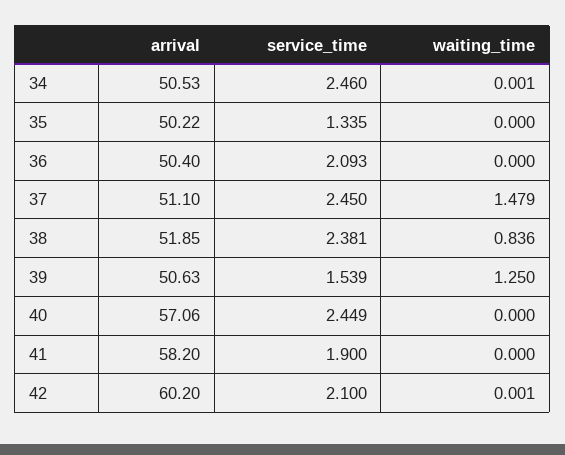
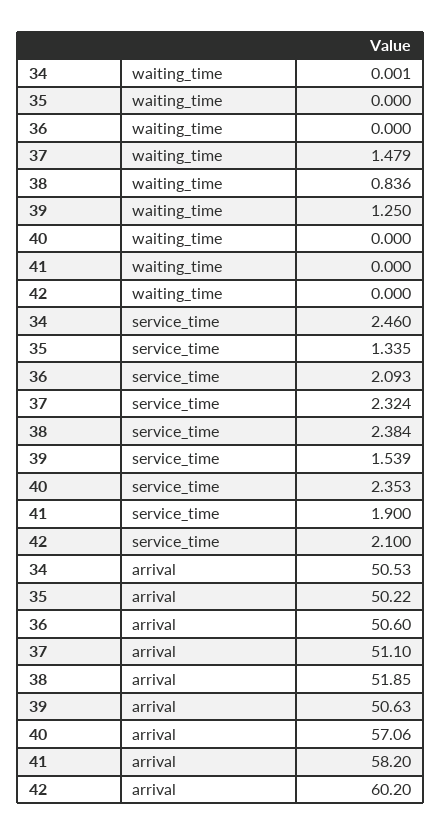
  {
    "arrival": {
      "34": 50.53,
      "35": 50.22,
-     "36": 50.4,
+     "36": 50.6,
      "37": 51.1,
      "38": 51.85,
      "39": 50.63,
      "40": 57.06,
      "41": 58.2,
      "42": 60.2
    },
    "service_time": {
      "34": 2.46,
      "35": 1.335,
      "36": 2.093,
-     "37": 2.45,
+     "37": 2.324,
-     "38": 2.381,
+     "38": 2.384,
      "39": 1.539,
-     "40": 2.449,
+     "40": 2.353,
      "41": 1.9,
      "42": 2.1
    },
    "waiting_time": {
      "34": 0.001,
      "35": 0,
      "36": 0,
      "37": 1.479,
      "38": 0.836,
      "39": 1.25,
      "40": 0,
      "41": 0,
-     "42": 0.001
+     "42": 0
    }
  }

